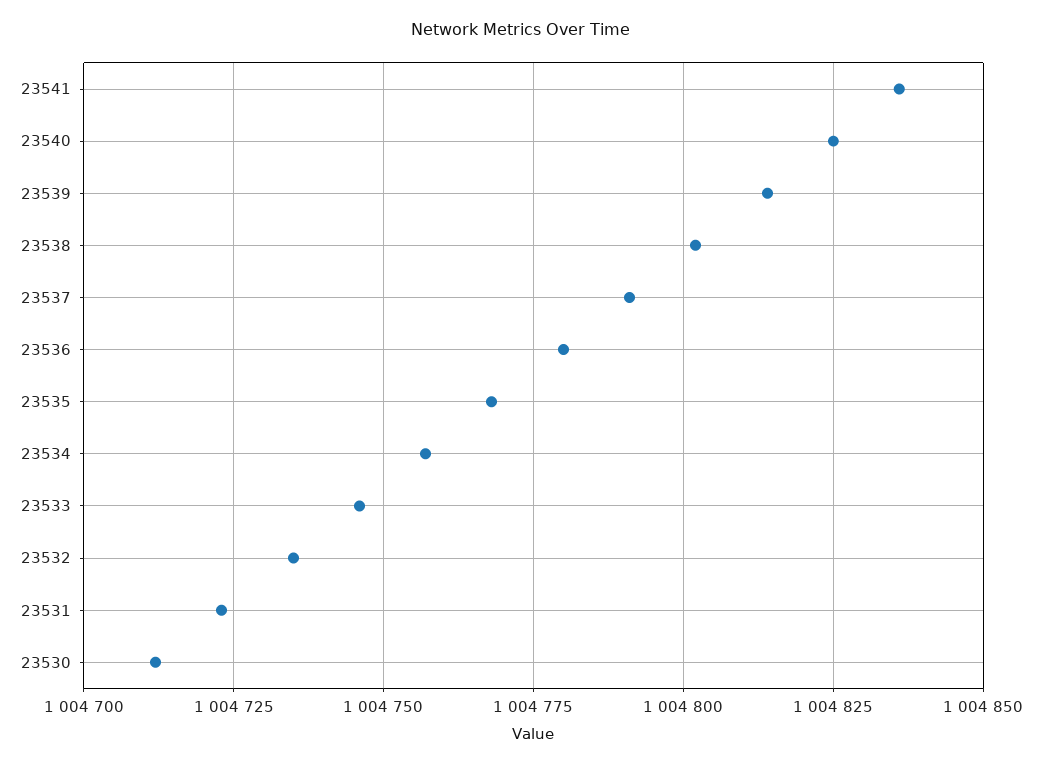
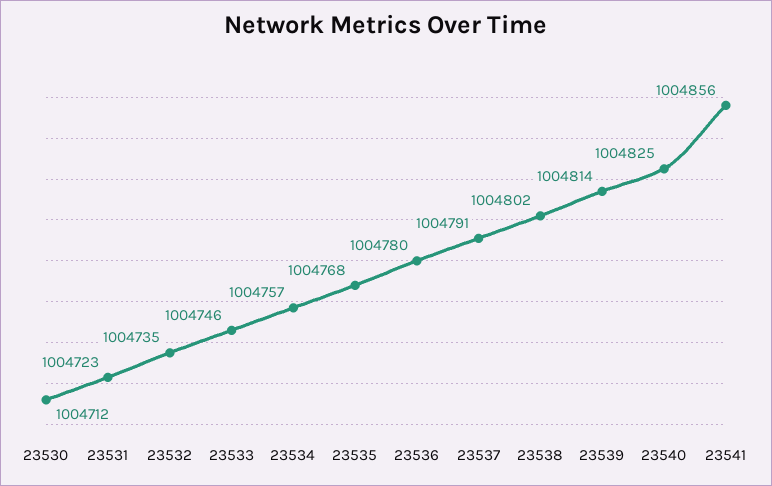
  {
-   "23541": 1004835,
+   "23541": 1004856,
    "23540": 1004825,
    "23539": 1004814,
    "23538": 1004802,
    "23537": 1004791,
    "23536": 1004780,
    "23535": 1004768,
    "23534": 1004757,
    "23533": 1004746,
    "23532": 1004735,
    "23531": 1004723,
    "23530": 1004712
  }

